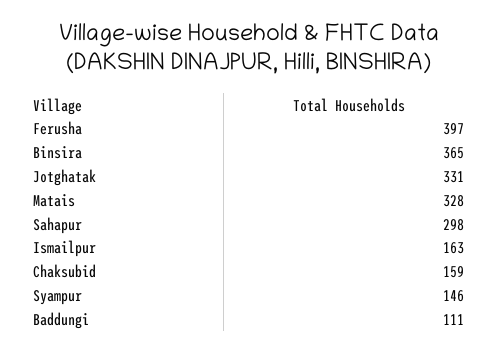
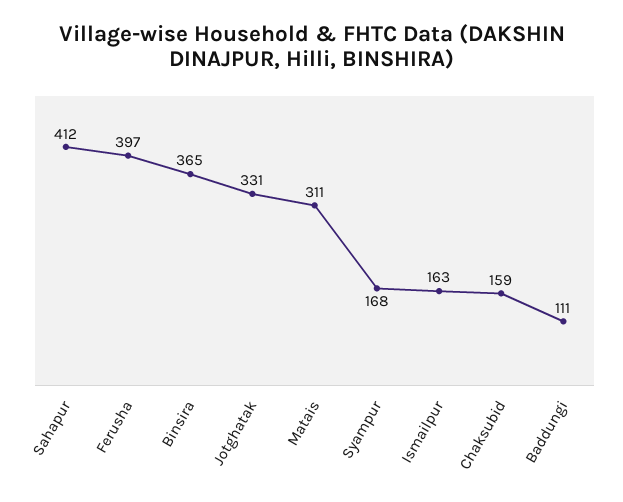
  {
    "Ferusha": 397,
    "Binsira": 365,
    "Jotghatak": 331,
-   "Matais": 328,
+   "Matais": 311,
-   "Sahapur": 298,
+   "Sahapur": 412,
    "Ismailpur": 163,
    "Chaksubid": 159,
-   "Syampur": 146,
+   "Syampur": 168,
    "Baddungi": 111
  }

